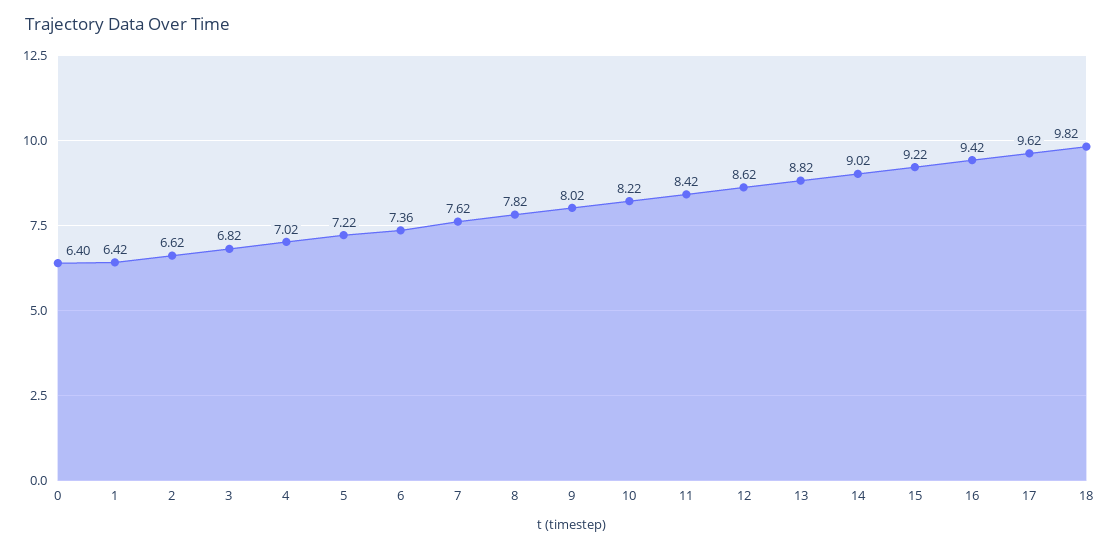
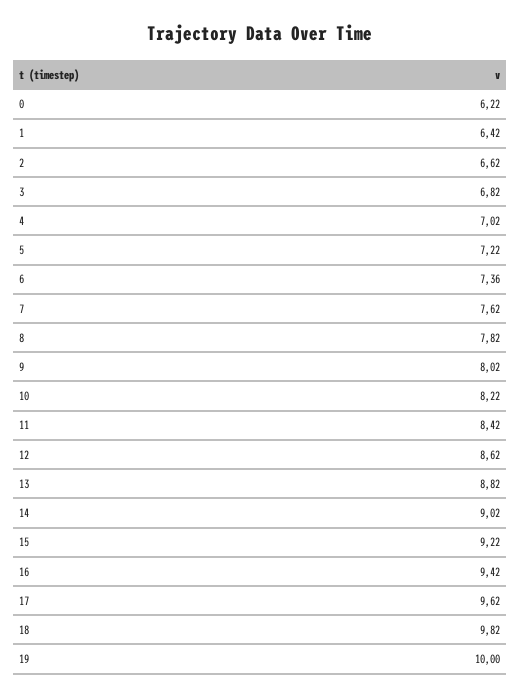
  {
-   "0": 6.4,
+   "0": 6.22,
    "1": 6.42,
    "2": 6.62,
    "3": 6.82,
    "4": 7.02,
    "5": 7.22,
    "6": 7.36,
    "7": 7.62,
    "8": 7.82,
    "9": 8.02,
    "10": 8.22,
    "11": 8.42,
    "12": 8.62,
    "13": 8.82,
    "14": 9.02,
    "15": 9.22,
    "16": 9.42,
    "17": 9.62,
-   "18": 9.82
+   "18": 9.82,
+   "19": 10
  }

